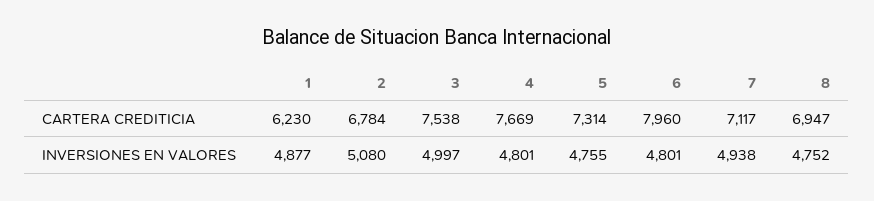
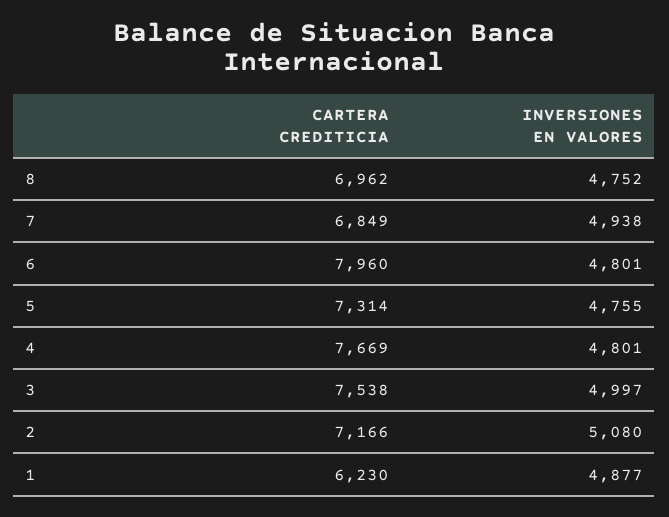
  {
    "1": {
      "CARTERA CREDITICIA": 6230,
      "INVERSIONES EN VALORES": 4877
    },
    "2": {
-     "CARTERA CREDITICIA": 6784,
+     "CARTERA CREDITICIA": 7166,
      "INVERSIONES EN VALORES": 5080
    },
    "3": {
      "CARTERA CREDITICIA": 7538,
      "INVERSIONES EN VALORES": 4997
    },
    "4": {
      "CARTERA CREDITICIA": 7669,
      "INVERSIONES EN VALORES": 4801
    },
    "5": {
      "CARTERA CREDITICIA": 7314,
      "INVERSIONES EN VALORES": 4755
    },
    "6": {
      "CARTERA CREDITICIA": 7960,
      "INVERSIONES EN VALORES": 4801
    },
    "7": {
-     "CARTERA CREDITICIA": 7117,
+     "CARTERA CREDITICIA": 6849,
      "INVERSIONES EN VALORES": 4938
    },
    "8": {
-     "CARTERA CREDITICIA": 6947,
+     "CARTERA CREDITICIA": 6962,
      "INVERSIONES EN VALORES": 4752
    }
  }

